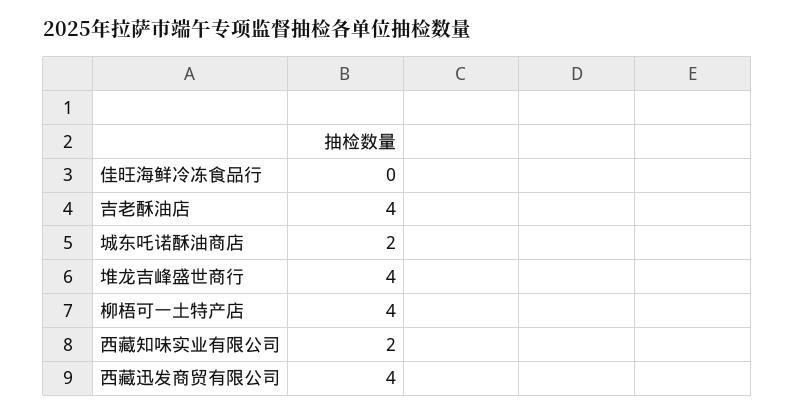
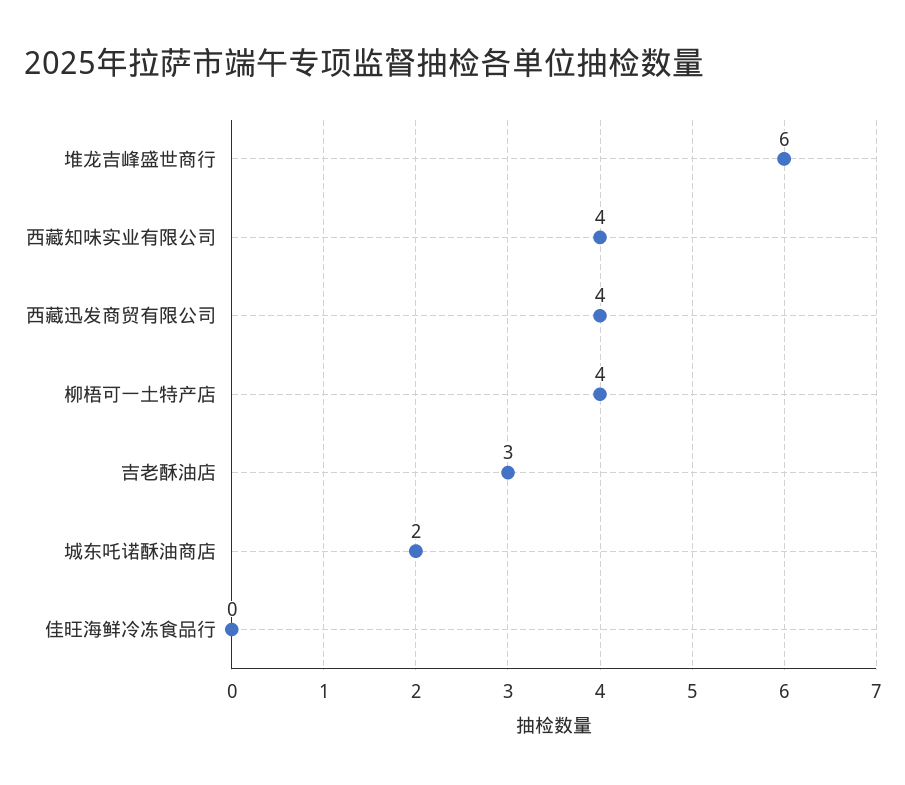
  {
    "佳旺海鲜冷冻食品行": 0,
-   "吉老酥油店": 4,
+   "吉老酥油店": 3,
    "城东吒诺酥油商店": 2,
-   "堆龙吉峰盛世商行": 4,
+   "堆龙吉峰盛世商行": 6,
    "柳梧可一土特产店": 4,
-   "西藏知味实业有限公司": 2,
+   "西藏知味实业有限公司": 4,
    "西藏迅发商贸有限公司": 4
  }

